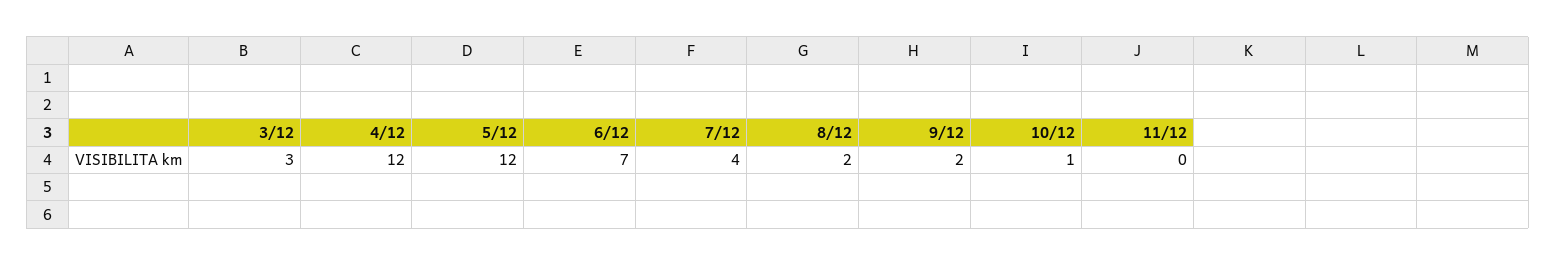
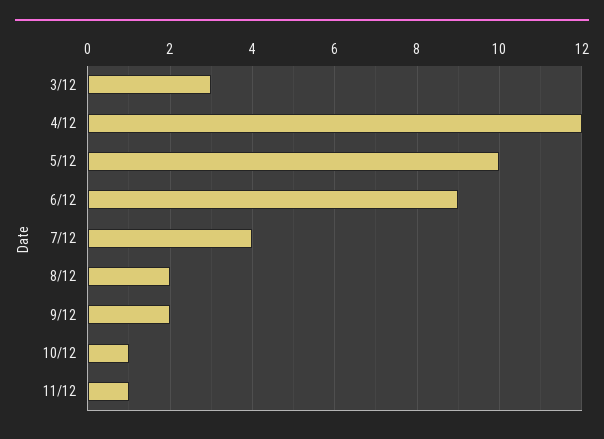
  {
    "3/12": 3,
    "4/12": 12,
-   "5/12": 12,
+   "5/12": 10,
-   "6/12": 7,
+   "6/12": 9,
    "7/12": 4,
    "8/12": 2,
    "9/12": 2,
    "10/12": 1,
-   "11/12": 0
+   "11/12": 1
  }

